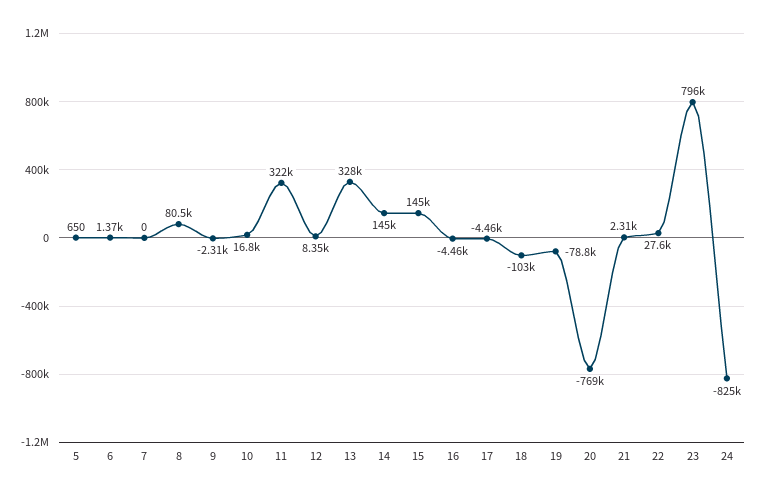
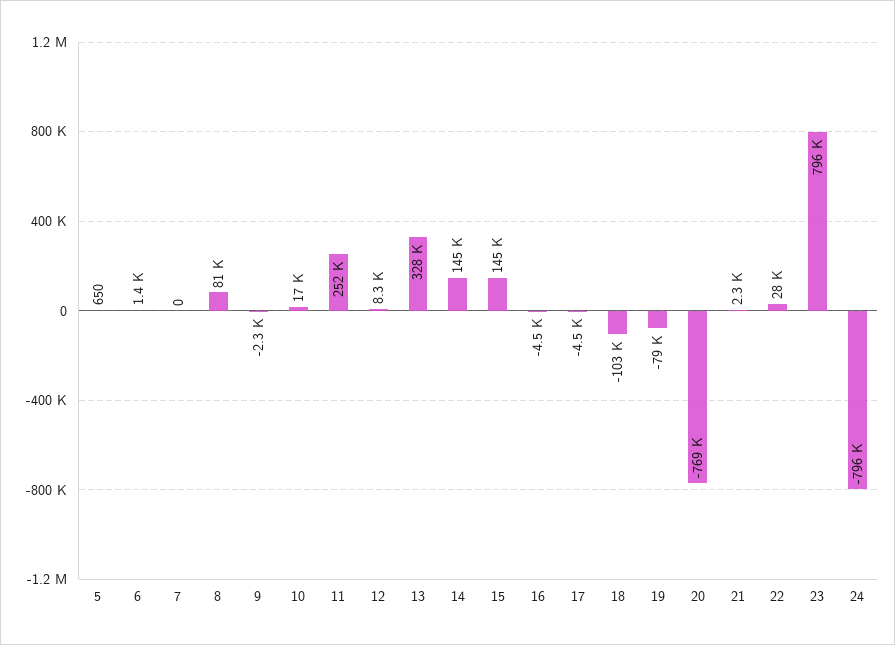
  {
    "5": 650,
    "6": 1370,
    "7": 0,
    "8": 80500,
    "9": -2310,
    "10": 16800,
-   "11": 322000,
+   "11": 252000,
    "12": 8350,
    "13": 328000,
    "14": 145000,
    "15": 145000,
    "16": -4460,
    "17": -4460,
    "18": -103000,
    "19": -78800,
    "20": -769000,
    "21": 2310,
    "22": 27600,
    "23": 796000,
-   "24": -825000
+   "24": -796000
  }

